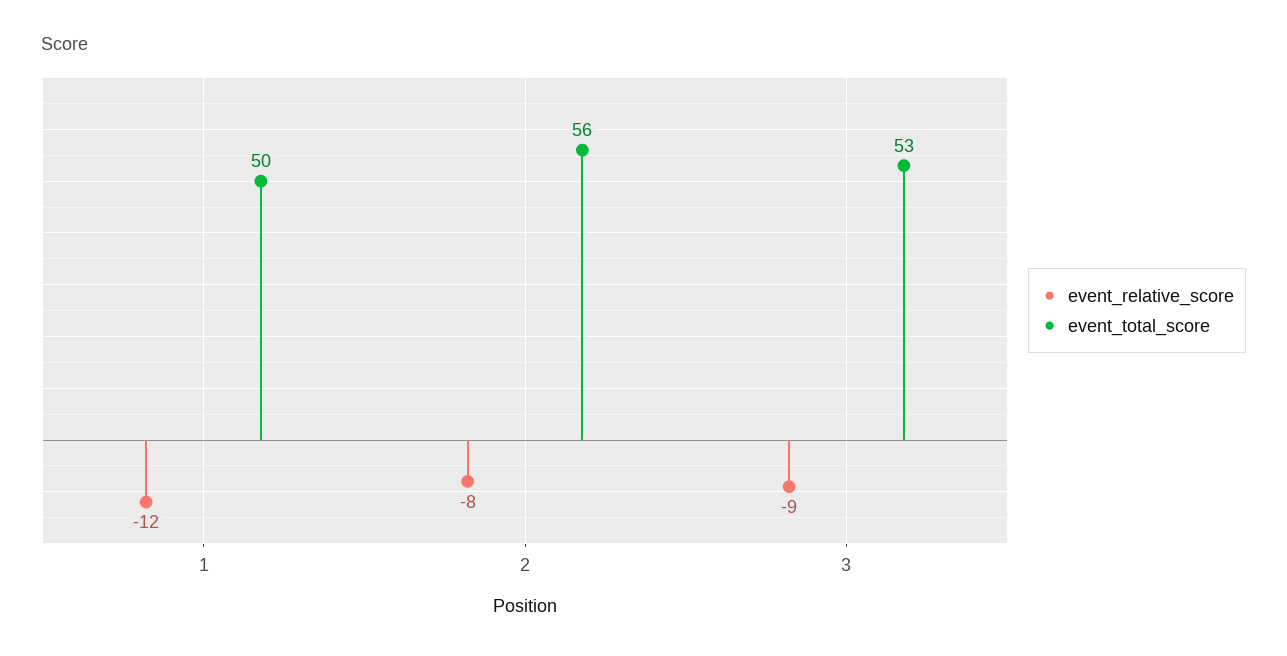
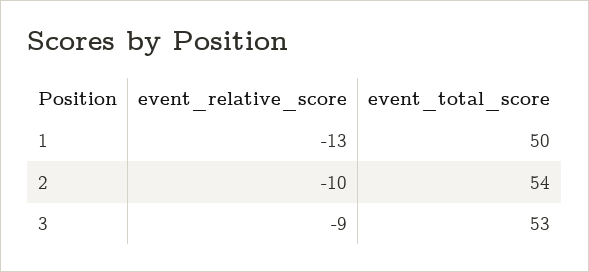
  {
    "event_relative_score": {
-     "1": -12,
+     "1": -13,
-     "2": -8,
+     "2": -10,
      "3": -9
    },
    "event_total_score": {
      "1": 50,
-     "2": 56,
+     "2": 54,
      "3": 53
    }
  }

